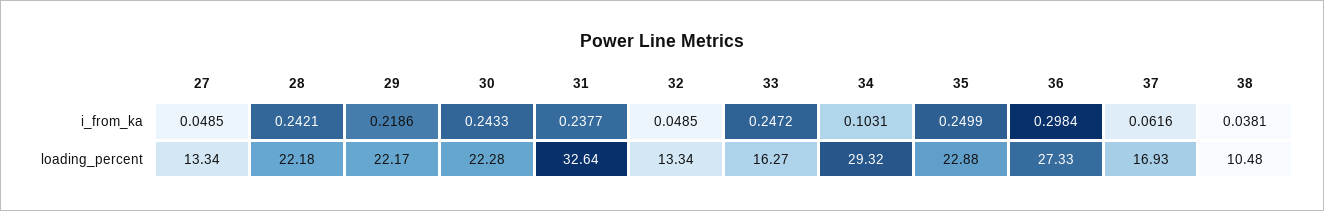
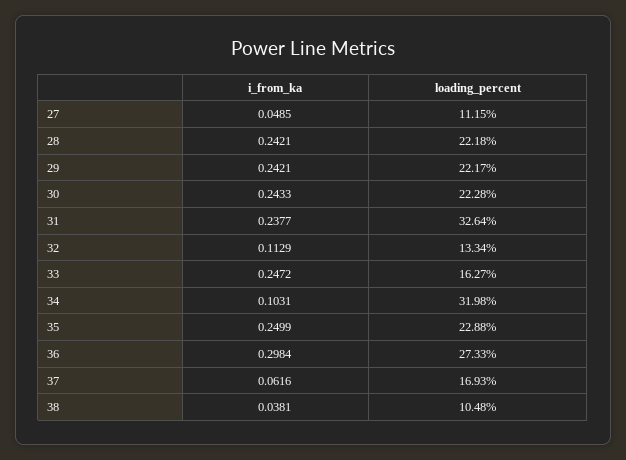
  {
    "27": {
      "i_from_ka": 0.0485,
-     "loading_percent": 13.34
+     "loading_percent": 11.15
    },
    "28": {
      "i_from_ka": 0.2421,
      "loading_percent": 22.18
    },
    "29": {
-     "i_from_ka": 0.2186,
+     "i_from_ka": 0.2421,
      "loading_percent": 22.17
    },
    "30": {
      "i_from_ka": 0.2433,
      "loading_percent": 22.28
    },
    "31": {
      "i_from_ka": 0.2377,
      "loading_percent": 32.64
    },
    "32": {
-     "i_from_ka": 0.0485,
+     "i_from_ka": 0.1129,
      "loading_percent": 13.34
    },
    "33": {
      "i_from_ka": 0.2472,
      "loading_percent": 16.27
    },
    "34": {
      "i_from_ka": 0.1031,
-     "loading_percent": 29.32
+     "loading_percent": 31.98
    },
    "35": {
      "i_from_ka": 0.2499,
      "loading_percent": 22.88
    },
    "36": {
      "i_from_ka": 0.2984,
      "loading_percent": 27.33
    },
    "37": {
      "i_from_ka": 0.0616,
      "loading_percent": 16.93
    },
    "38": {
      "i_from_ka": 0.0381,
      "loading_percent": 10.48
    }
  }

